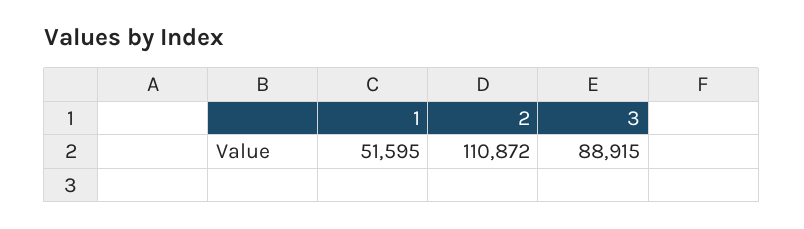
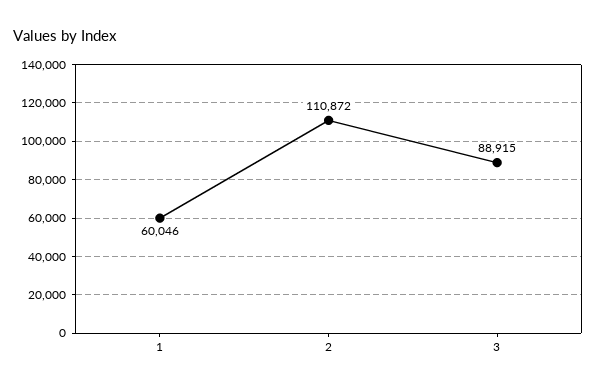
  {
-   "1": 51595,
+   "1": 60046,
    "2": 110872,
    "3": 88915
  }

